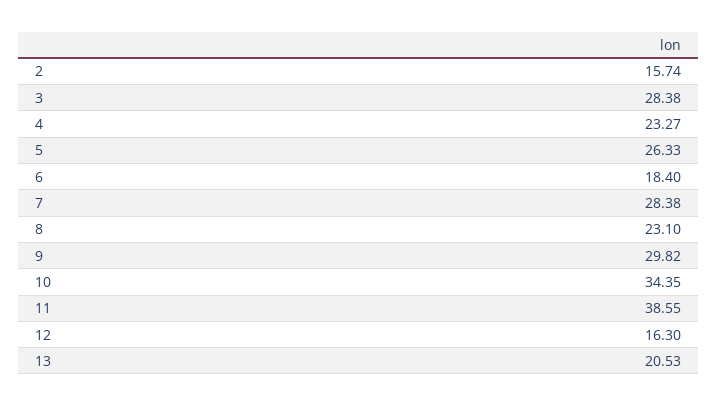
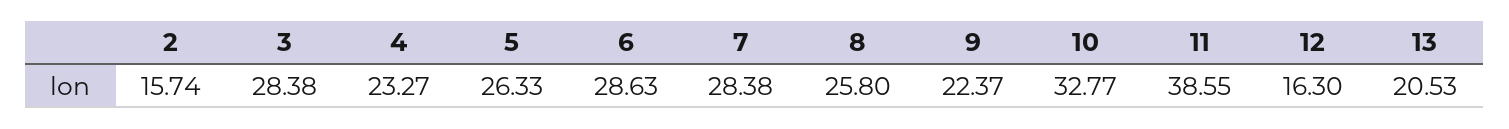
  {
    "2": 15.74,
    "3": 28.38,
    "4": 23.27,
    "5": 26.33,
-   "6": 18.4,
+   "6": 28.63,
    "7": 28.38,
-   "8": 23.1,
+   "8": 25.8,
-   "9": 29.82,
+   "9": 22.37,
-   "10": 34.35,
+   "10": 32.77,
    "11": 38.55,
    "12": 16.3,
    "13": 20.53
  }

